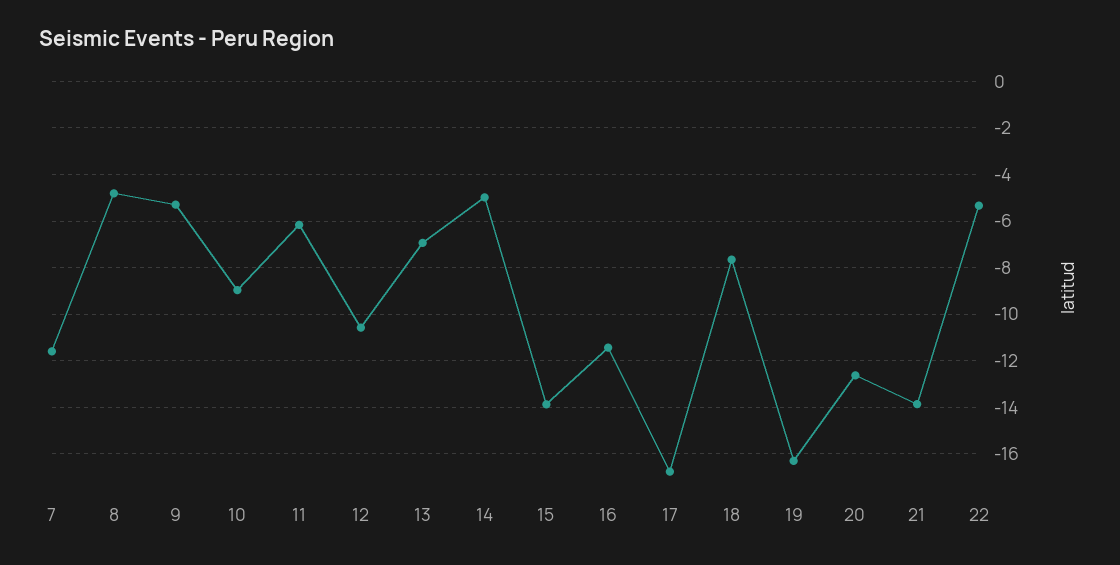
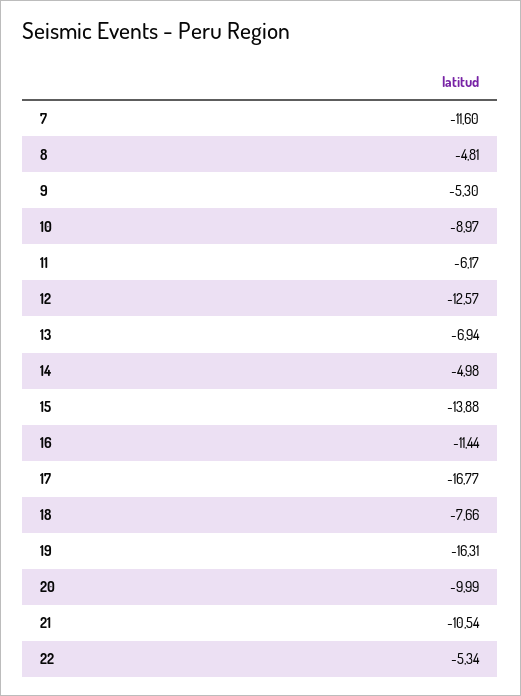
  {
    "7": -11.6,
    "8": -4.81,
    "9": -5.3,
    "10": -8.97,
    "11": -6.17,
-   "12": -10.5,
+   "12": -12.57,
    "13": -6.94,
    "14": -4.98,
    "15": -13.88,
    "16": -11.44,
    "17": -16.77,
    "18": -7.66,
    "19": -16.31,
-   "20": -12.5,
+   "20": -9.99,
-   "21": -14,
+   "21": -10.54,
    "22": -5.34
  }

